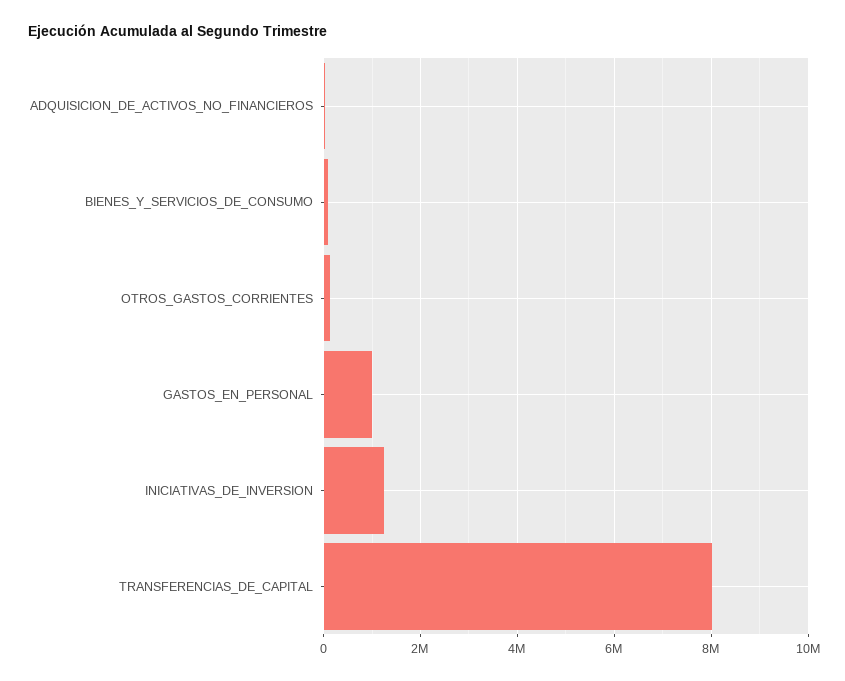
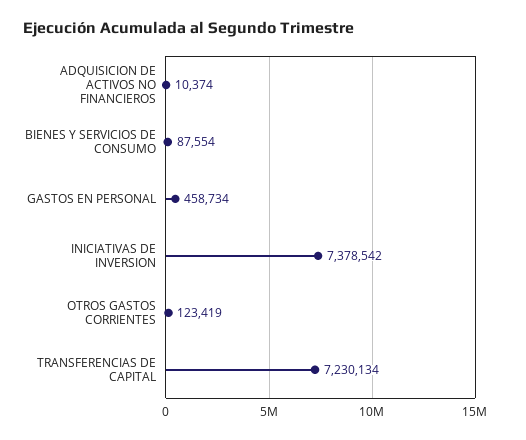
  {
    "ADQUISICION_DE_ACTIVOS_NO_FINANCIEROS": 10374,
    "BIENES_Y_SERVICIOS_DE_CONSUMO": 87554,
    "OTROS_GASTOS_CORRIENTES": 123419,
-   "GASTOS_EN_PERSONAL": 1000000,
+   "GASTOS_EN_PERSONAL": 458734,
-   "INICIATIVAS_DE_INVERSION": 1200000,
+   "INICIATIVAS_DE_INVERSION": 7378542,
-   "TRANSFERENCIAS_DE_CAPITAL": 8000000
+   "TRANSFERENCIAS_DE_CAPITAL": 7230134
  }

